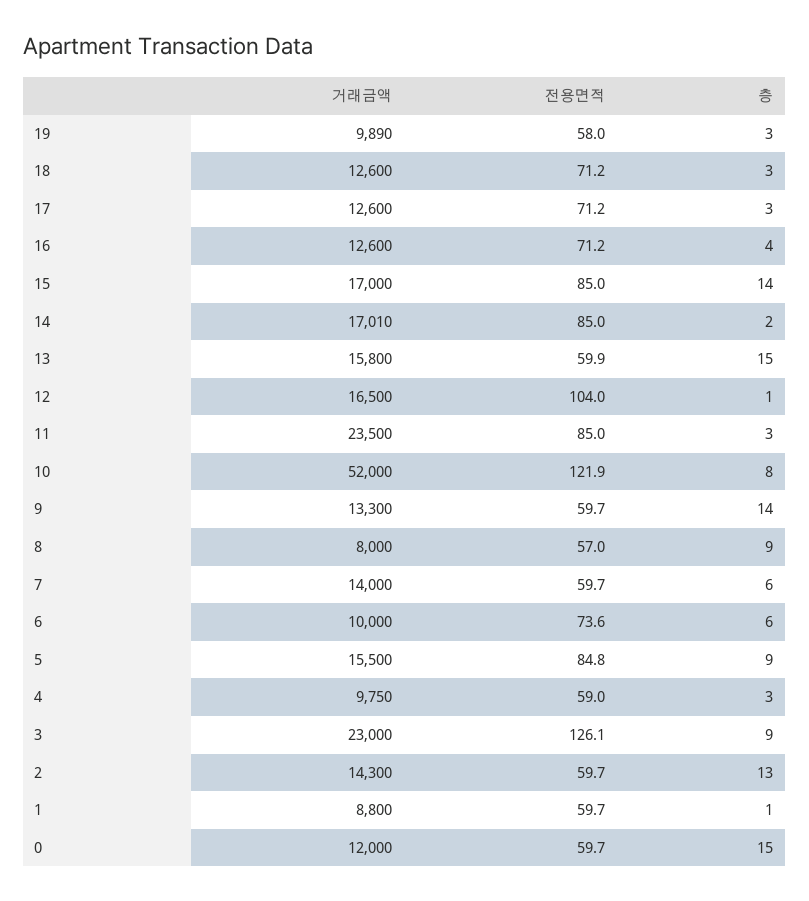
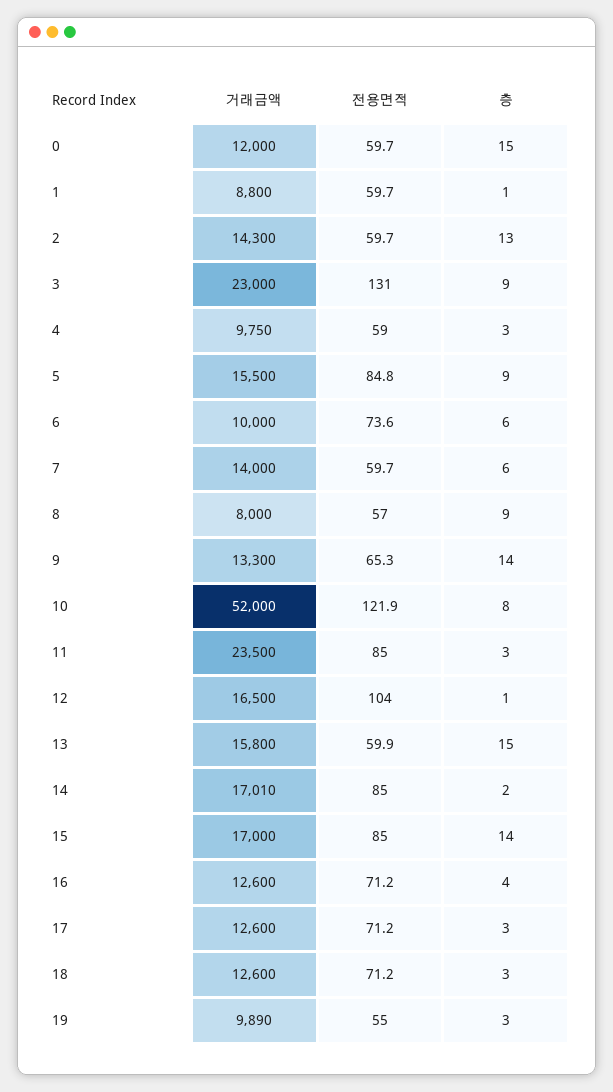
  {
    "거래금액": {
      "19": 9890,
      "18": 12600,
      "17": 12600,
      "16": 12600,
      "15": 17000,
      "14": 17010,
      "13": 15800,
      "12": 16500,
      "11": 23500,
      "10": 52000,
      "9": 13300,
      "8": 8000,
      "7": 14000,
      "6": 10000,
      "5": 15500,
      "4": 9750,
      "3": 23000,
      "2": 14300,
      "1": 8800,
      "0": 12000
    },
    "전용면적": {
-     "19": 58,
+     "19": 55,
      "18": 71.2,
      "17": 71.2,
      "16": 71.2,
      "15": 85,
      "14": 85,
      "13": 59.9,
      "12": 104,
      "11": 85,
      "10": 121.9,
-     "9": 59.7,
+     "9": 65.3,
      "8": 57,
      "7": 59.7,
      "6": 73.6,
      "5": 84.8,
      "4": 59,
-     "3": 126.1,
+     "3": 131,
      "2": 59.7,
      "1": 59.7,
      "0": 59.7
    },
    "층": {
      "19": 3,
      "18": 3,
      "17": 3,
      "16": 4,
      "15": 14,
      "14": 2,
      "13": 15,
      "12": 1,
      "11": 3,
      "10": 8,
      "9": 14,
      "8": 9,
      "7": 6,
      "6": 6,
      "5": 9,
      "4": 3,
      "3": 9,
      "2": 13,
      "1": 1,
      "0": 15
    }
  }

